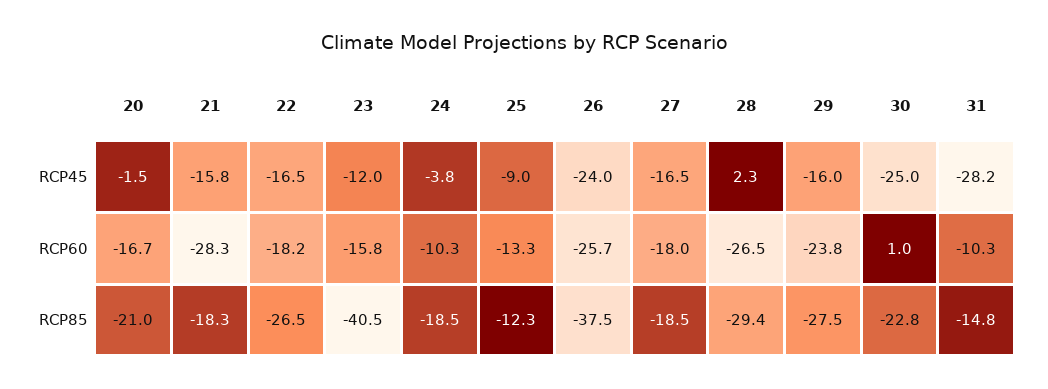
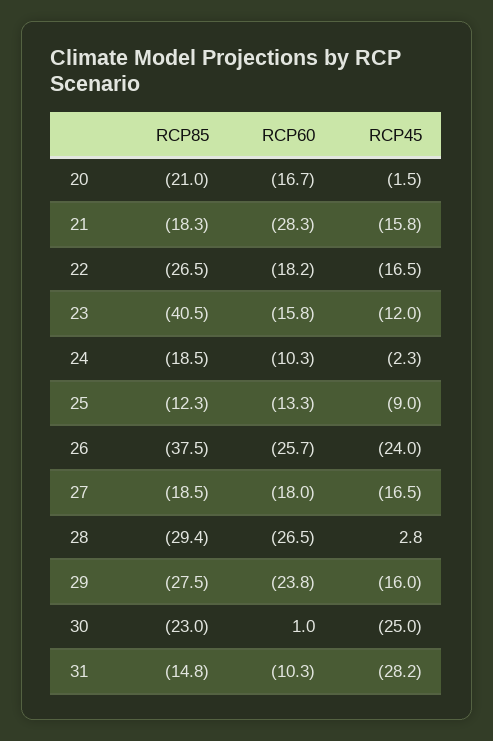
  {
    "20": {
      "RCP45": -1.5,
      "RCP60": -16.7,
      "RCP85": -21
    },
    "21": {
      "RCP45": -15.8,
      "RCP60": -28.3,
      "RCP85": -18.3
    },
    "22": {
      "RCP45": -16.5,
      "RCP60": -18.2,
      "RCP85": -26.5
    },
    "23": {
      "RCP45": -12,
      "RCP60": -15.8,
      "RCP85": -40.5
    },
    "24": {
-     "RCP45": -3.8,
+     "RCP45": -2.3,
      "RCP60": -10.3,
      "RCP85": -18.5
    },
    "25": {
      "RCP45": -9,
      "RCP60": -13.3,
      "RCP85": -12.3
    },
    "26": {
      "RCP45": -24,
      "RCP60": -25.7,
      "RCP85": -37.5
    },
    "27": {
      "RCP45": -16.5,
      "RCP60": -18,
      "RCP85": -18.5
    },
    "28": {
-     "RCP45": 2.3,
+     "RCP45": 2.8,
      "RCP60": -26.5,
      "RCP85": -29.4
    },
    "29": {
      "RCP45": -16,
      "RCP60": -23.8,
      "RCP85": -27.5
    },
    "30": {
      "RCP45": -25,
      "RCP60": 1,
-     "RCP85": -22.8
+     "RCP85": -23
    },
    "31": {
      "RCP45": -28.2,
      "RCP60": -10.3,
      "RCP85": -14.8
    }
  }

